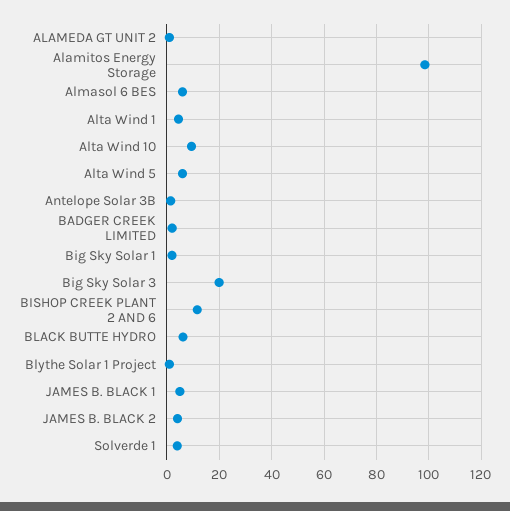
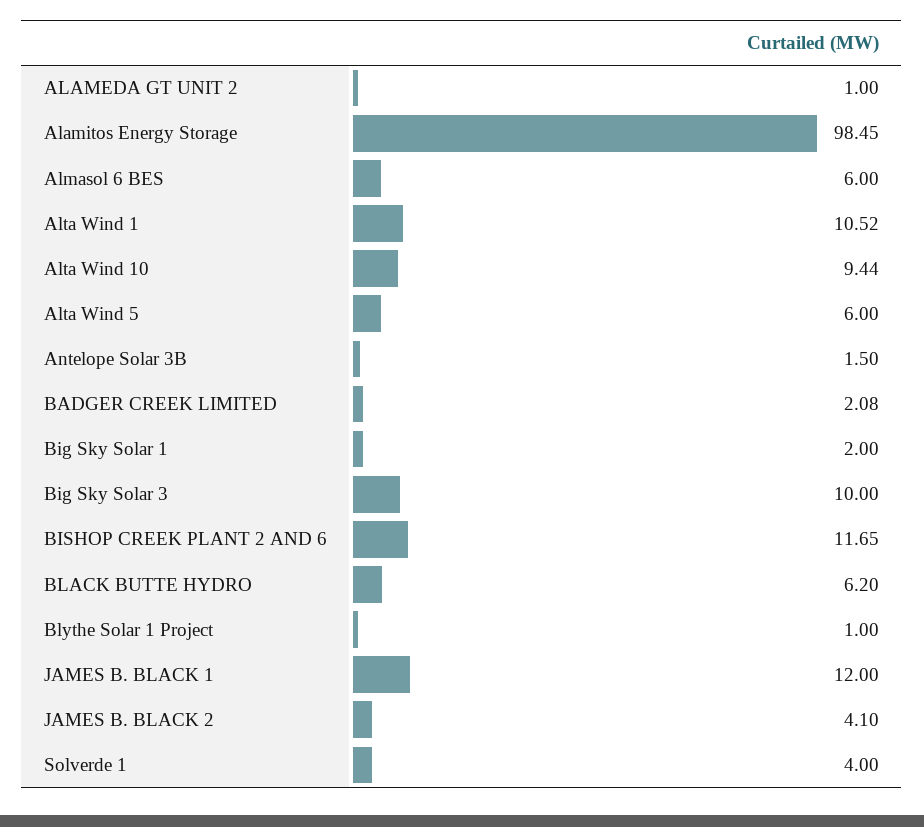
  {
    "ALAMEDA GT UNIT 2": 1,
    "Alamitos Energy Storage": 98.45,
    "Almasol 6 BES": 6,
-   "Alta Wind 1": 5,
+   "Alta Wind 1": 10.52,
    "Alta Wind 10": 9.44,
    "Alta Wind 5": 6,
    "Antelope Solar 3B": 1.5,
    "BADGER CREEK LIMITED": 2.08,
    "Big Sky Solar 1": 2,
-   "Big Sky Solar 3": 20,
+   "Big Sky Solar 3": 10,
    "BISHOP CREEK PLANT 2 AND 6": 11.65,
    "BLACK BUTTE HYDRO": 6.2,
    "Blythe Solar 1 Project": 1,
-   "JAMES B. BLACK 1": 5,
+   "JAMES B. BLACK 1": 12,
    "JAMES B. BLACK 2": 4.1,
    "Solverde 1": 4
  }

